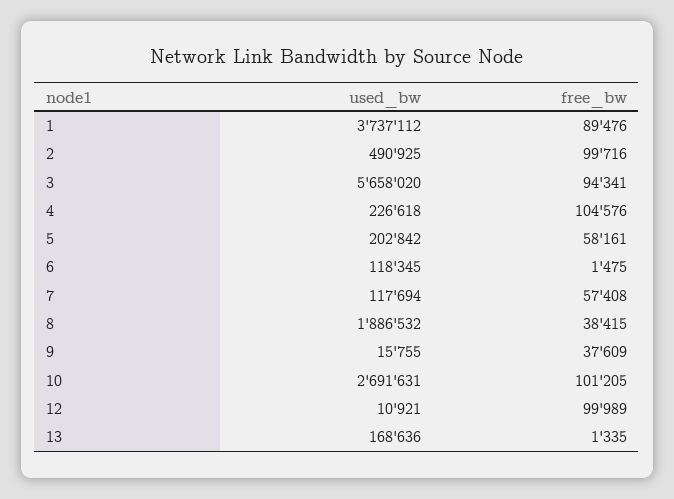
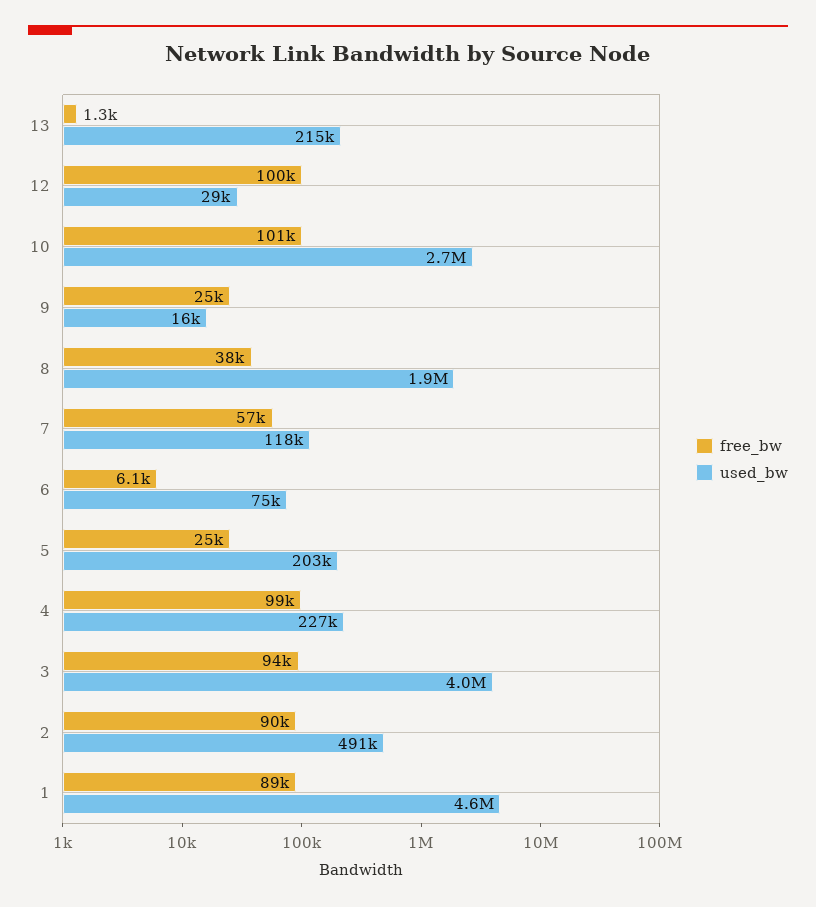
  {
    "used_bw": {
-     "1": 3737112,
+     "1": 4600000,
      "2": 490925,
-     "3": 5658020,
+     "3": 4000000,
      "4": 226618,
      "5": 202842,
-     "6": 118345,
+     "6": 75000,
      "7": 117694,
      "8": 1886532,
      "9": 15755,
      "10": 2691631,
-     "12": 10921,
+     "12": 29000,
-     "13": 168636
+     "13": 215000
    },
    "free_bw": {
      "1": 89476,
-     "2": 99716,
+     "2": 90000,
      "3": 94341,
-     "4": 104576,
+     "4": 99000,
-     "5": 58161,
+     "5": 25000,
-     "6": 1475,
+     "6": 6100,
      "7": 57408,
      "8": 38415,
-     "9": 37609,
+     "9": 25000,
      "10": 101205,
      "12": 99989,
      "13": 1335
    }
  }

